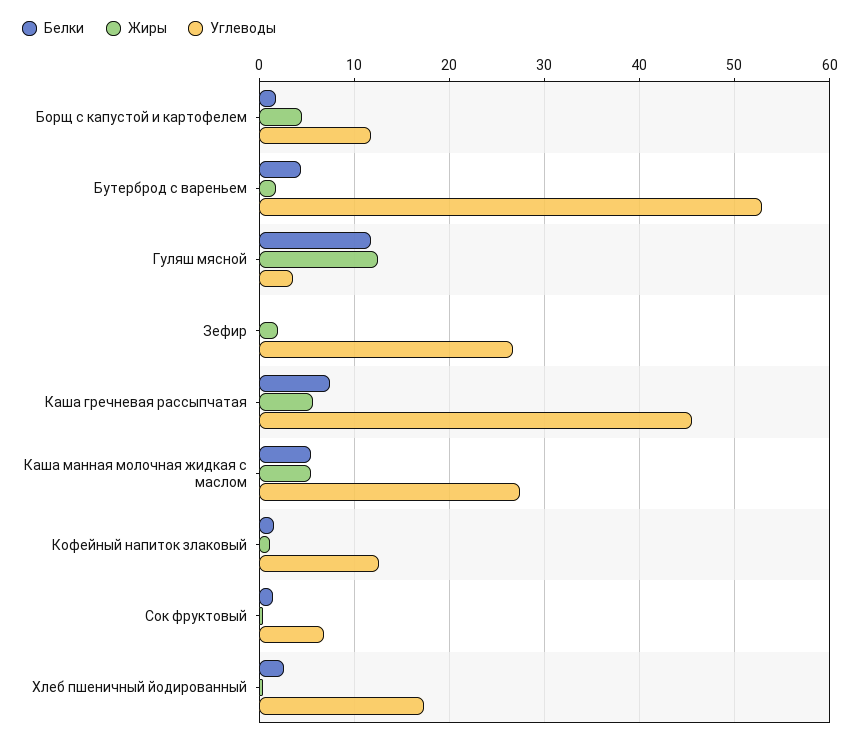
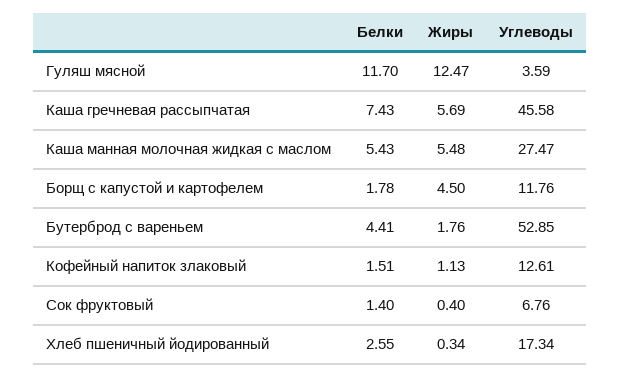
  {
    "Белки": {
      "Борщ с капустой и картофелем": 1.78,
      "Бутерброд с вареньем": 4.41,
      "Гуляш мясной": 11.7,
-     "Зефир": 0,
      "Каша гречневая рассыпчатая": 7.43,
      "Каша манная молочная жидкая с маслом": 5.43,
      "Кофейный напиток злаковый": 1.51,
      "Сок фруктовый": 1.4,
      "Хлеб пшеничный йодированный": 2.55
    },
    "Жиры": {
      "Борщ с капустой и картофелем": 4.5,
      "Бутерброд с вареньем": 1.76,
      "Гуляш мясной": 12.47,
-     "Зефир": 2,
      "Каша гречневая рассыпчатая": 5.69,
      "Каша манная молочная жидкая с маслом": 5.48,
      "Кофейный напиток злаковый": 1.13,
      "Сок фруктовый": 0.4,
      "Хлеб пшеничный йодированный": 0.34
    },
    "Углеводы": {
      "Борщ с капустой и картофелем": 11.76,
      "Бутерброд с вареньем": 52.85,
      "Гуляш мясной": 3.59,
-     "Зефир": 27,
      "Каша гречневая рассыпчатая": 45.58,
      "Каша манная молочная жидкая с маслом": 27.47,
      "Кофейный напиток злаковый": 12.61,
      "Сок фруктовый": 6.76,
      "Хлеб пшеничный йодированный": 17.34
    }
  }

